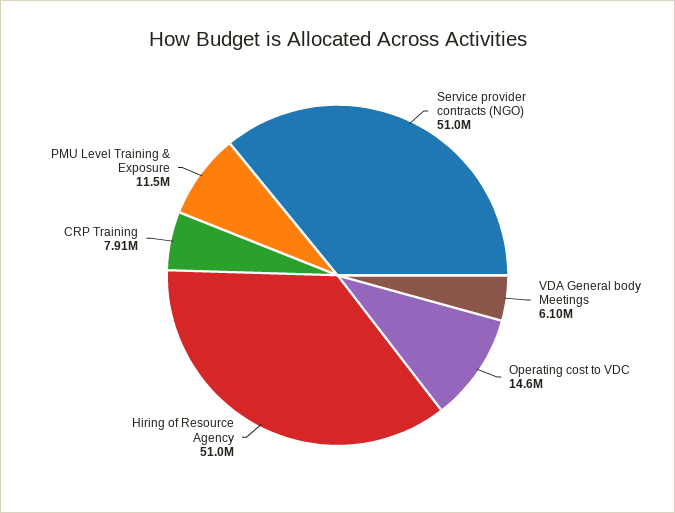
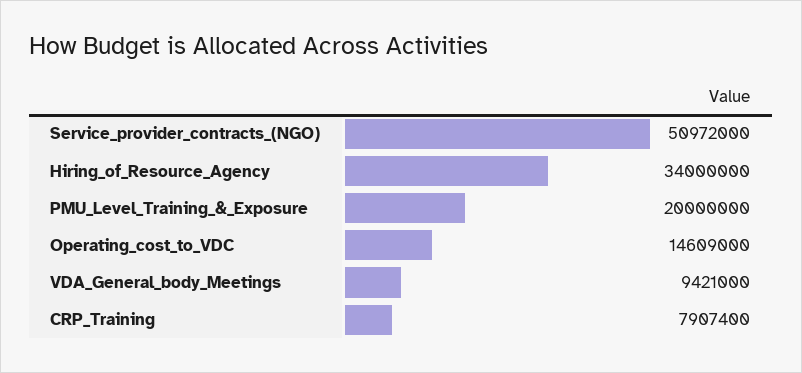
  {
    "Service provider contracts (NGO)": 50972000,
-   "VDA General body Meetings": 6100000,
+   "VDA General body Meetings": 9421000,
    "Operating cost to VDC": 14609000,
-   "Hiring of Resource Agency": 51000000,
+   "Hiring of Resource Agency": 34000000,
    "CRP Training": 7907400,
-   "PMU Level Training & Exposure": 11500000
+   "PMU Level Training & Exposure": 20000000
  }

